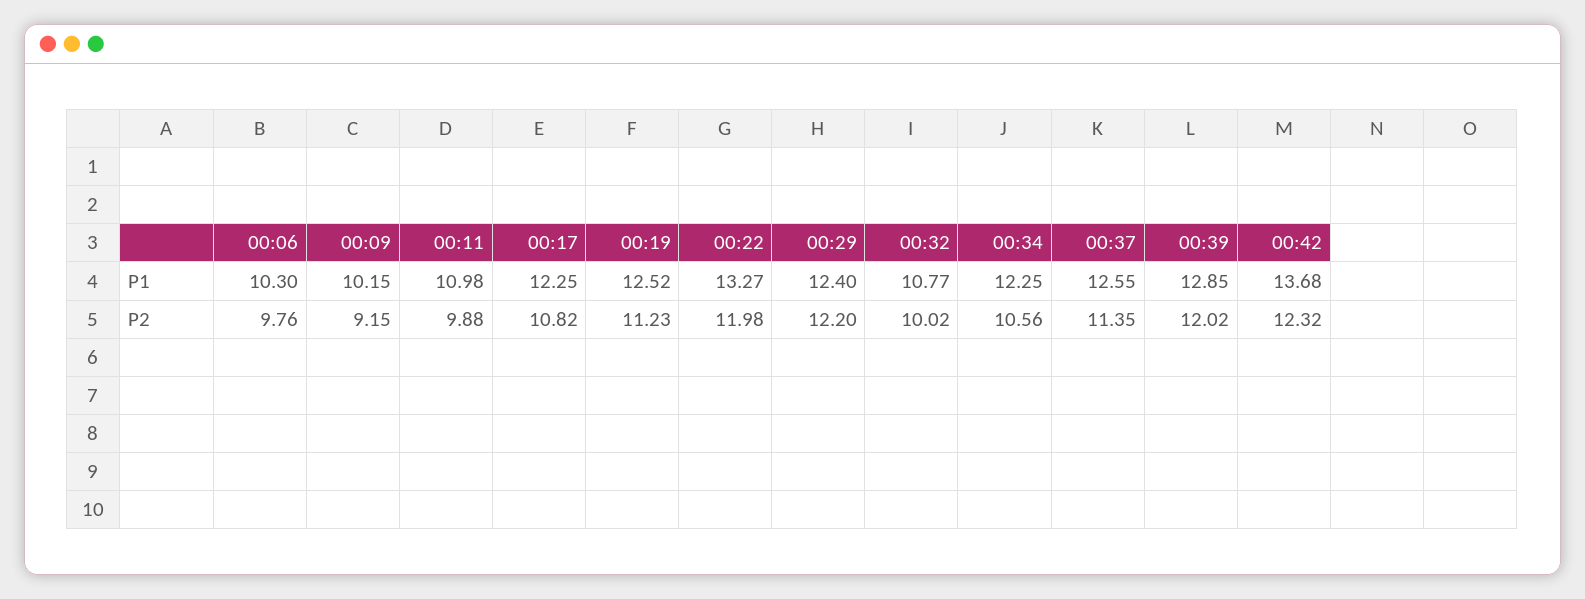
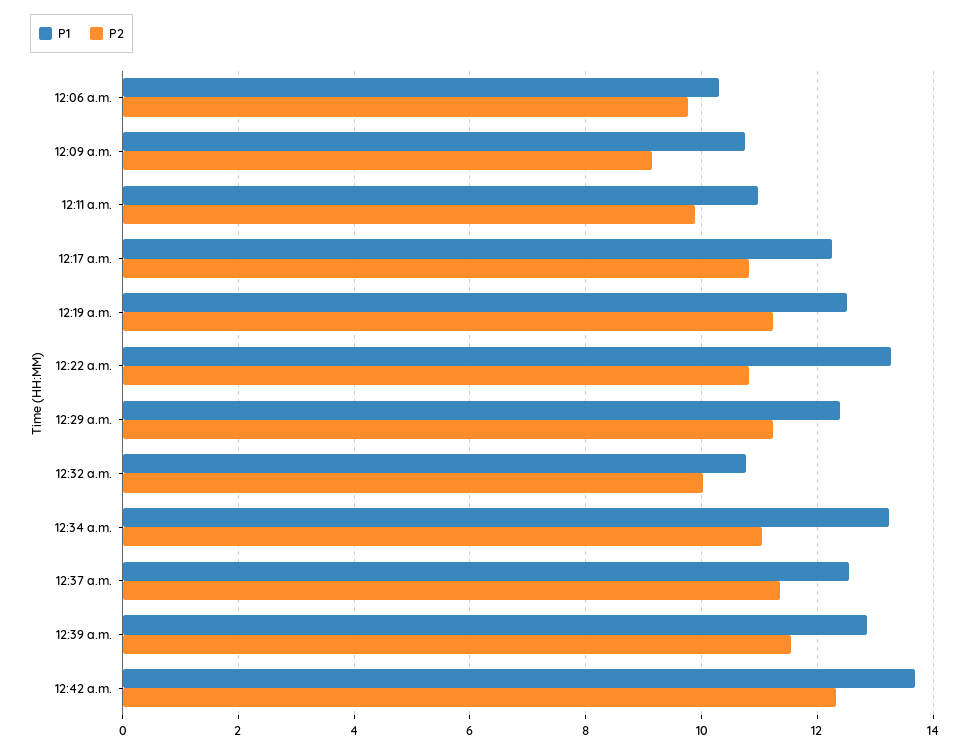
  {
    "P1": {
      "00:06": 10.3,
-     "00:09": 10.15,
+     "00:09": 10.8,
      "00:11": 10.98,
      "00:17": 12.25,
      "00:19": 12.52,
      "00:22": 13.27,
      "00:29": 12.4,
      "00:32": 10.77,
-     "00:34": 12.25,
+     "00:34": 13.2,
      "00:37": 12.55,
      "00:39": 12.85,
      "00:42": 13.68
    },
    "P2": {
      "00:06": 9.76,
      "00:09": 9.15,
      "00:11": 9.88,
      "00:17": 10.82,
      "00:19": 11.23,
-     "00:22": 11.98,
+     "00:22": 10.8,
-     "00:29": 12.2,
+     "00:29": 11.2,
      "00:32": 10.02,
-     "00:34": 10.56,
+     "00:34": 11,
      "00:37": 11.35,
-     "00:39": 12.02,
+     "00:39": 11.6,
      "00:42": 12.32
    }
  }

